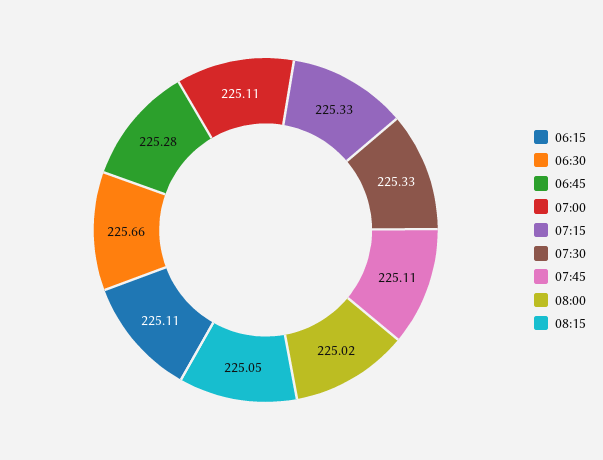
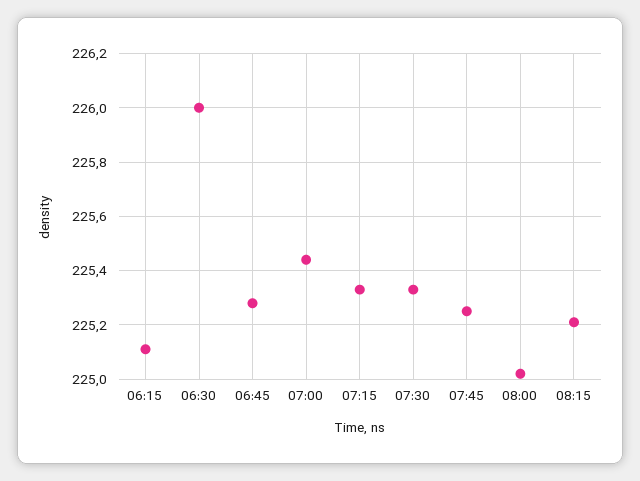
  {
    "06:15": 225.11,
-   "06:30": 225.66,
+   "06:30": 226,
    "06:45": 225.28,
-   "07:00": 225.11,
+   "07:00": 225.45,
    "07:15": 225.33,
    "07:30": 225.33,
-   "07:45": 225.11,
+   "07:45": 225.25,
    "08:00": 225.02,
-   "08:15": 225.05
+   "08:15": 225.2
  }

